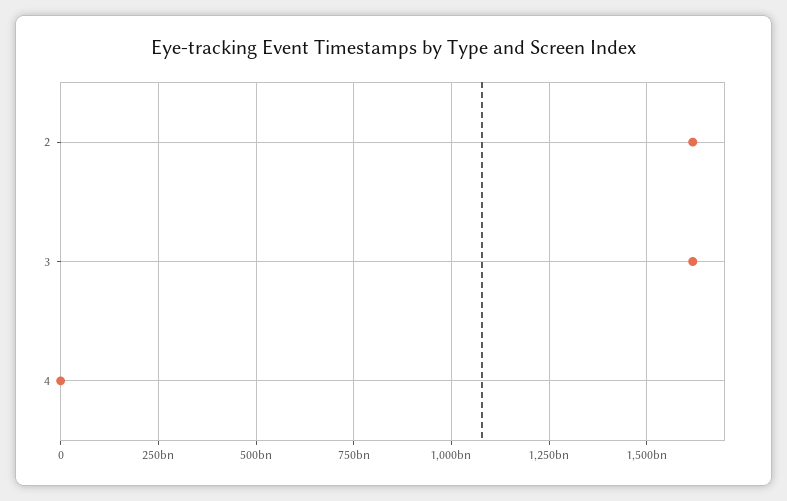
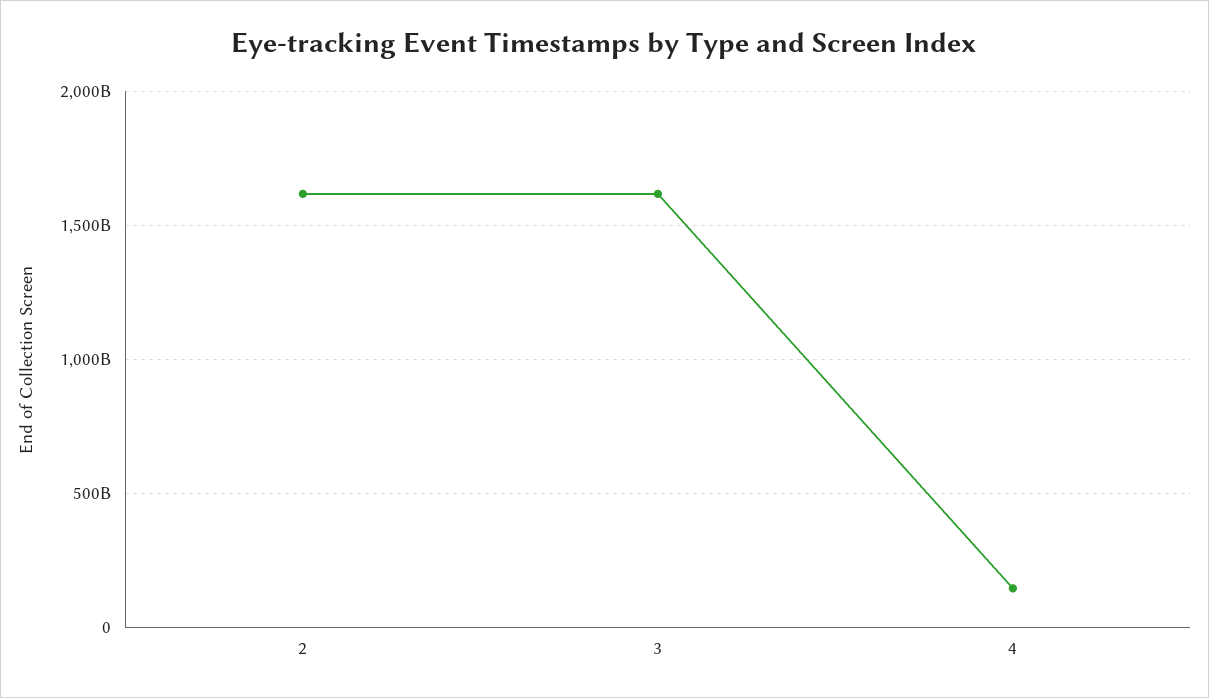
  {
    "2": 1625000000000,
    "3": 1625000000000,
-   "4": 0
+   "4": 150000000000
  }

